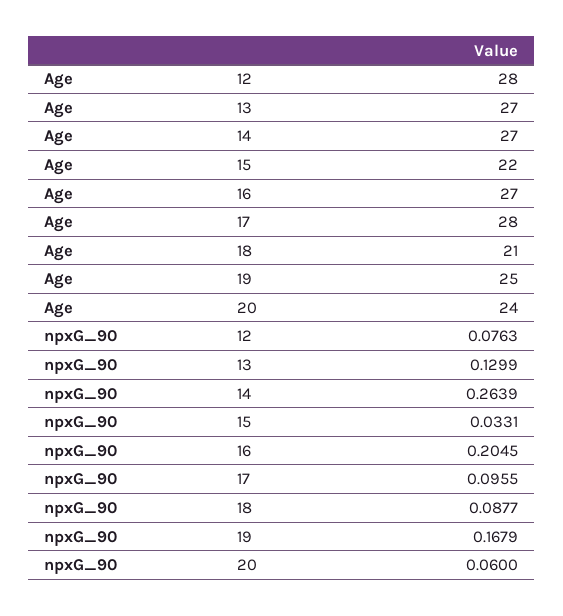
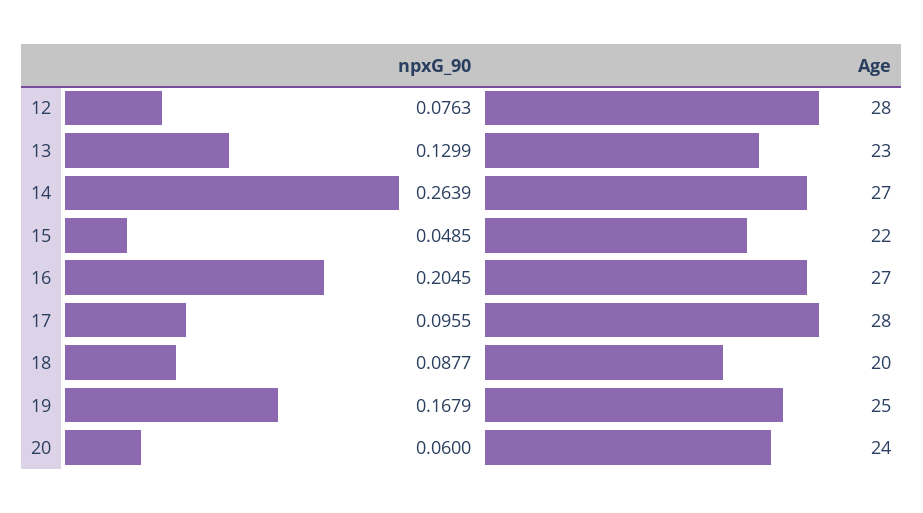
  {
    "Age": {
      "12": 28,
-     "13": 27,
+     "13": 23,
      "14": 27,
      "15": 22,
      "16": 27,
      "17": 28,
-     "18": 21,
+     "18": 20,
      "19": 25,
      "20": 24
    },
    "npxG_90": {
      "12": 0.0763,
      "13": 0.1299,
      "14": 0.2639,
-     "15": 0.0331,
+     "15": 0.0485,
      "16": 0.2045,
      "17": 0.0955,
      "18": 0.0877,
      "19": 0.1679,
      "20": 0.06
    }
  }

